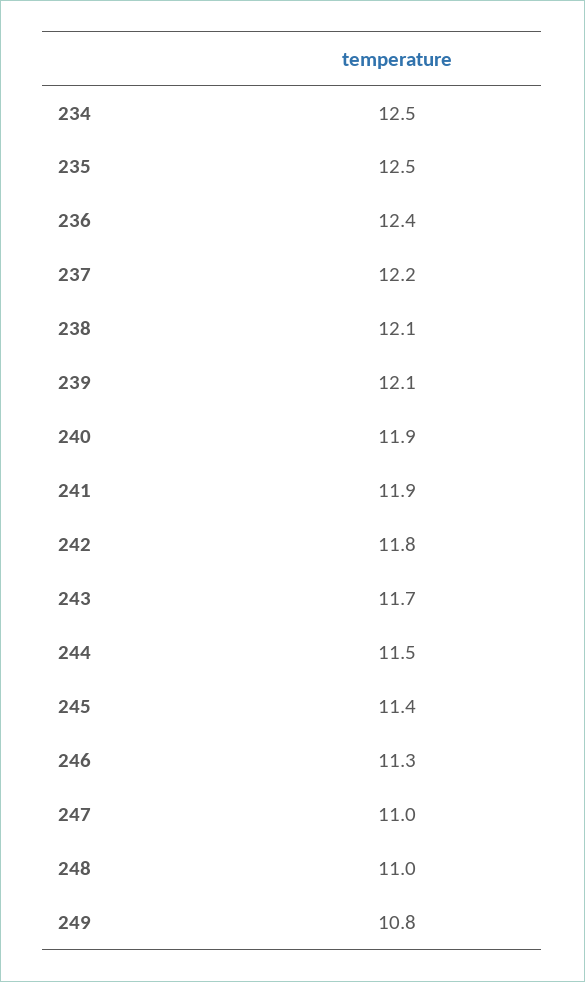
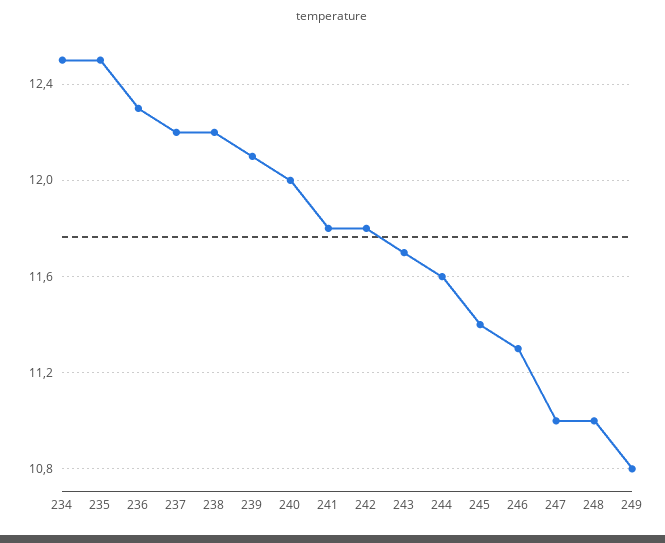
  {
    "234": 12.5,
    "235": 12.5,
-   "236": 12.4,
+   "236": 12.3,
    "237": 12.2,
-   "238": 12.1,
+   "238": 12.2,
    "239": 12.1,
-   "240": 11.9,
+   "240": 12,
-   "241": 11.9,
+   "241": 11.8,
    "242": 11.8,
    "243": 11.7,
-   "244": 11.5,
+   "244": 11.6,
    "245": 11.4,
    "246": 11.3,
    "247": 11,
    "248": 11,
    "249": 10.8
  }

